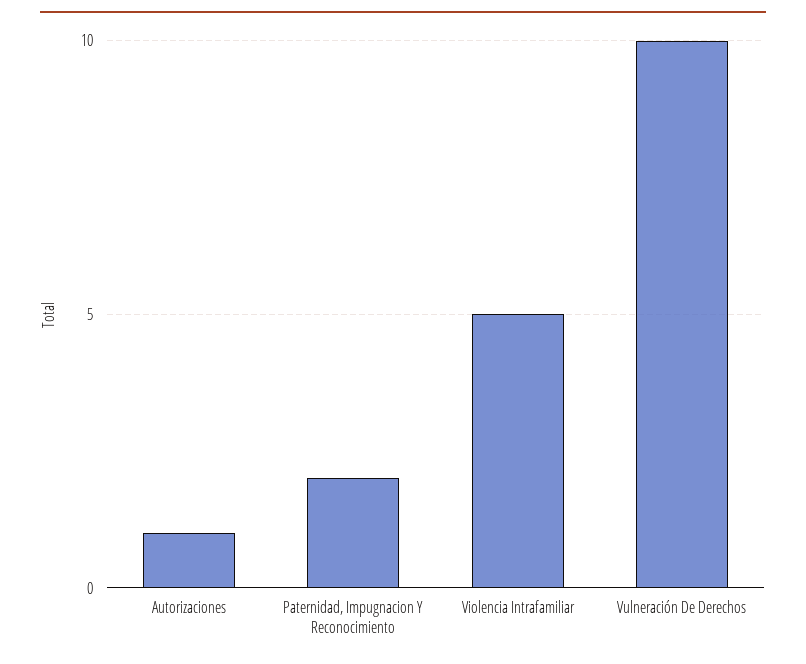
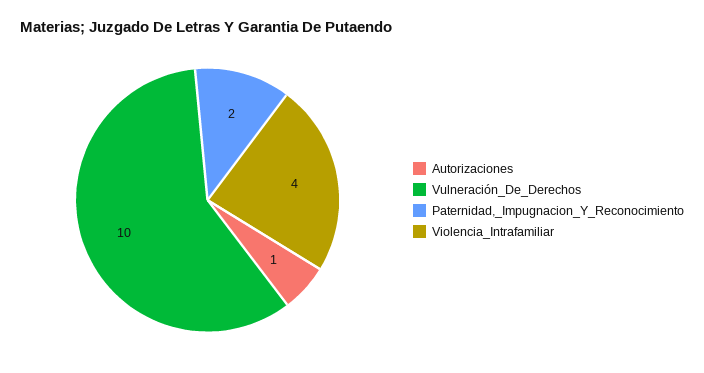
  {
    "Autorizaciones": 1,
    "Paternidad, Impugnacion Y Reconocimiento": 2,
-   "Violencia Intrafamiliar": 5,
+   "Violencia Intrafamiliar": 4,
    "Vulneración De Derechos": 10
  }

